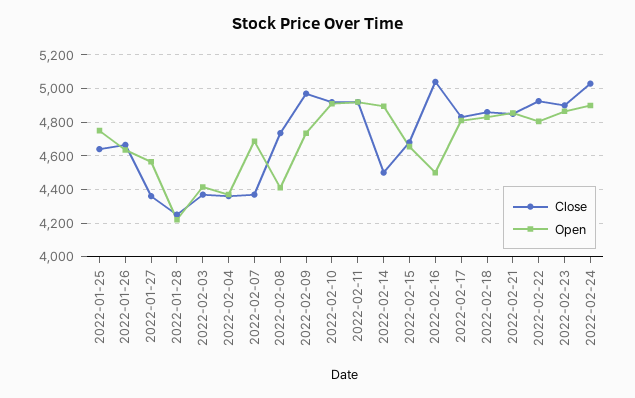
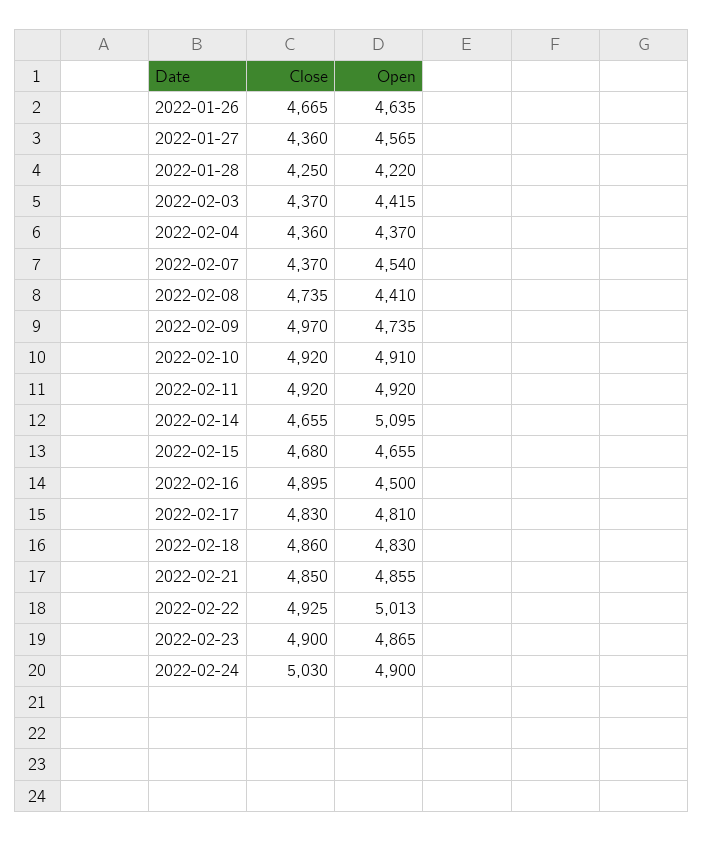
  {
    "Close": {
-     "2022-01-25": 4650,
      "2022-01-26": 4665,
      "2022-01-27": 4360,
      "2022-01-28": 4250,
      "2022-02-03": 4370,
      "2022-02-04": 4360,
      "2022-02-07": 4370,
      "2022-02-08": 4735,
      "2022-02-09": 4970,
      "2022-02-10": 4920,
      "2022-02-11": 4920,
-     "2022-02-14": 4500,
+     "2022-02-14": 4655,
      "2022-02-15": 4680,
-     "2022-02-16": 5050,
+     "2022-02-16": 4895,
      "2022-02-17": 4830,
      "2022-02-18": 4860,
      "2022-02-21": 4850,
      "2022-02-22": 4925,
      "2022-02-23": 4900,
      "2022-02-24": 5030
    },
    "Open": {
-     "2022-01-25": 4750,
      "2022-01-26": 4635,
      "2022-01-27": 4565,
      "2022-01-28": 4220,
      "2022-02-03": 4415,
      "2022-02-04": 4370,
-     "2022-02-07": 4700,
+     "2022-02-07": 4540,
      "2022-02-08": 4410,
      "2022-02-09": 4735,
      "2022-02-10": 4910,
      "2022-02-11": 4920,
-     "2022-02-14": 4900,
+     "2022-02-14": 5095,
      "2022-02-15": 4655,
      "2022-02-16": 4500,
      "2022-02-17": 4810,
      "2022-02-18": 4830,
      "2022-02-21": 4855,
-     "2022-02-22": 4800,
+     "2022-02-22": 5013,
      "2022-02-23": 4865,
      "2022-02-24": 4900
    }
  }

